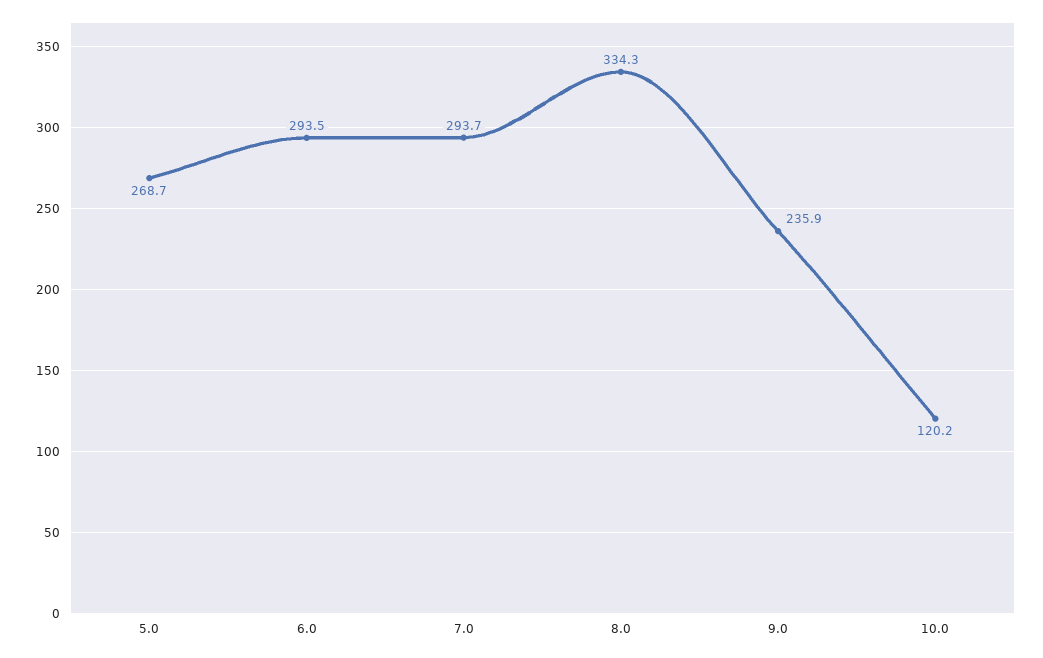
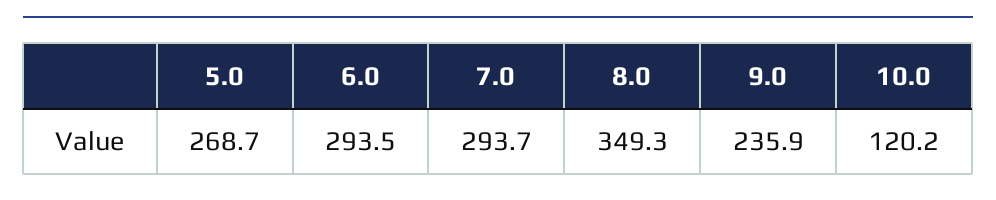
  {
    "5.0": 268.7,
    "6.0": 293.5,
    "7.0": 293.7,
-   "8.0": 334.3,
+   "8.0": 349.3,
    "9.0": 235.9,
    "10.0": 120.2
  }

